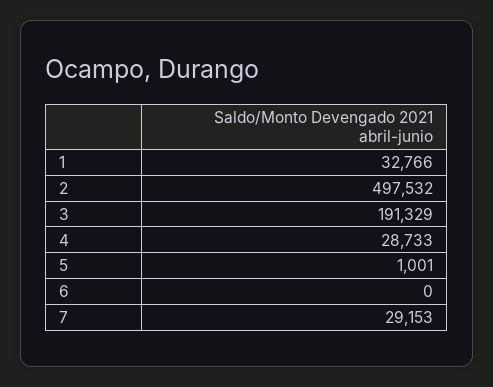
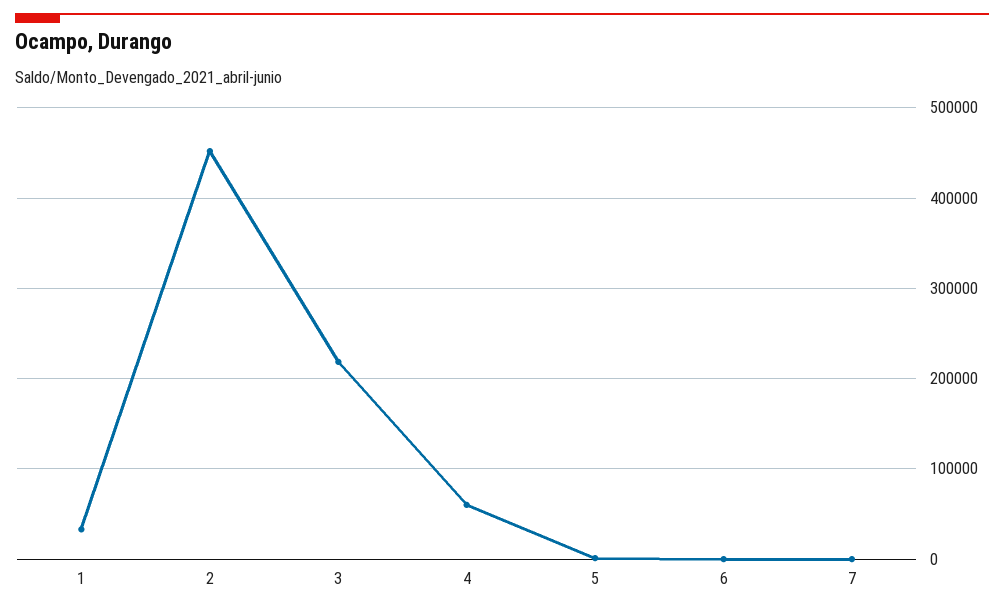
  {
    "1": 32766,
-   "2": 497532,
+   "2": 450000,
-   "3": 191329,
+   "3": 220000,
-   "4": 28733,
+   "4": 60000,
    "5": 1001,
    "6": 0,
-   "7": 29153
+   "7": 0
  }

